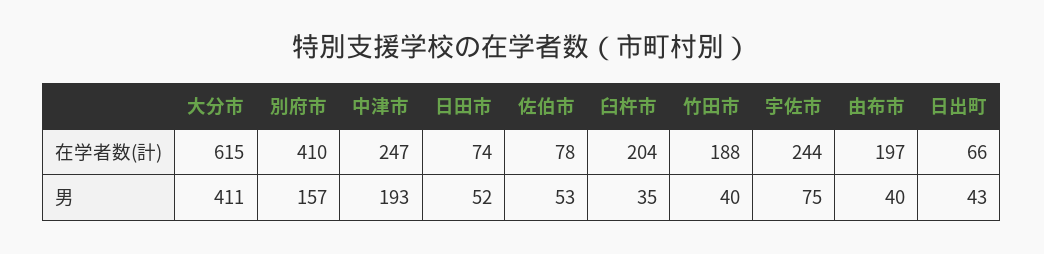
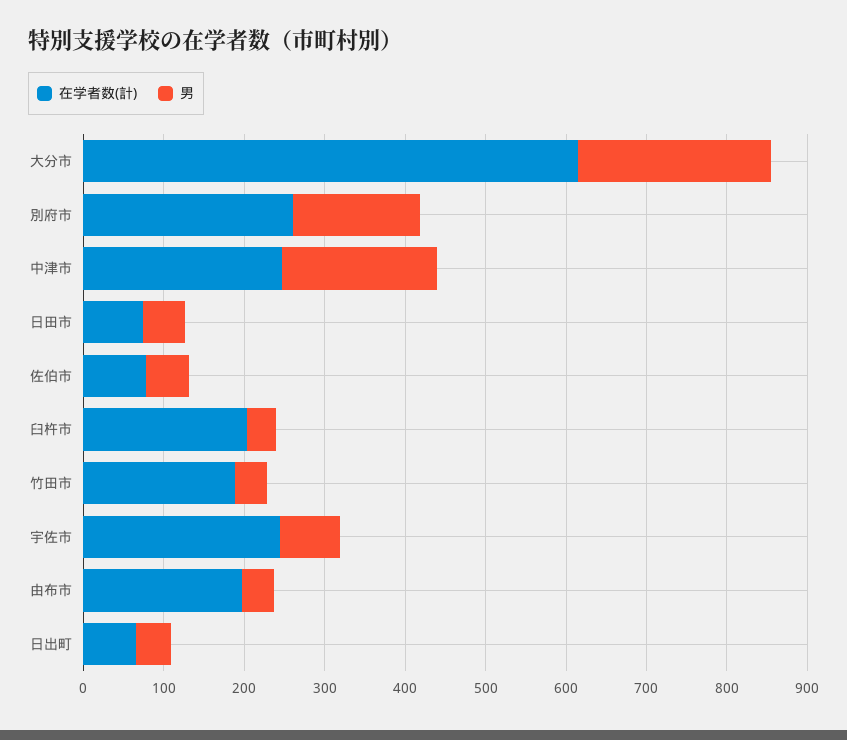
  {
    "在学者数(計)": {
      "大分市": 615,
-     "別府市": 410,
+     "別府市": 260,
      "中津市": 247,
      "日田市": 74,
      "佐伯市": 78,
      "臼杵市": 204,
      "竹田市": 188,
      "宇佐市": 244,
      "由布市": 197,
      "日出町": 66
    },
    "男": {
-     "大分市": 411,
+     "大分市": 240,
      "別府市": 157,
      "中津市": 193,
      "日田市": 52,
      "佐伯市": 53,
      "臼杵市": 35,
      "竹田市": 40,
      "宇佐市": 75,
      "由布市": 40,
      "日出町": 43
    }
  }

